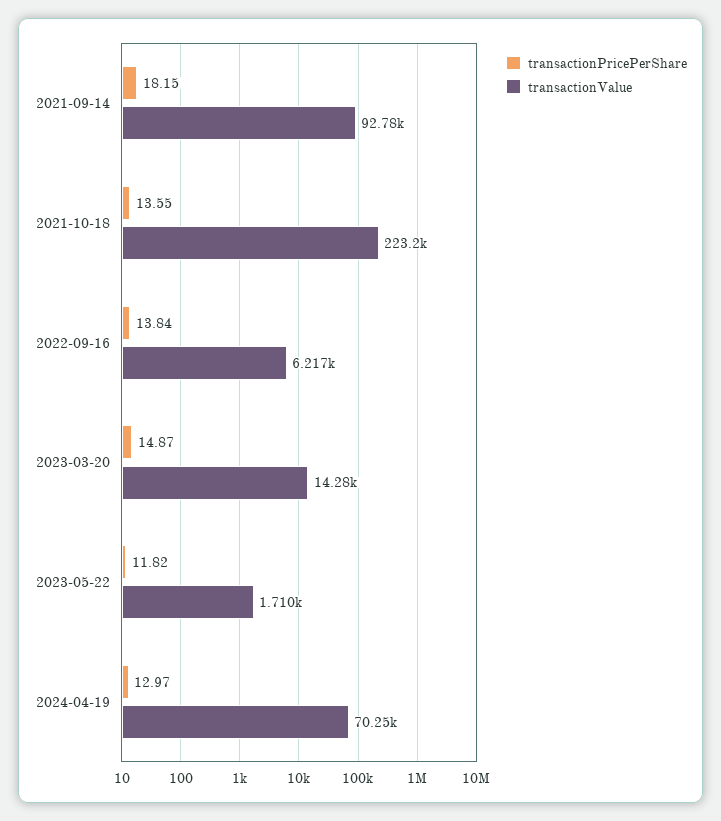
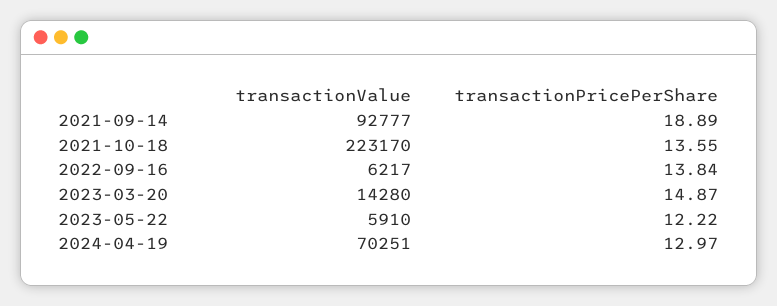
  {
    "transactionPricePerShare": {
-     "2021-09-14": 18.15,
+     "2021-09-14": 18.89,
      "2021-10-18": 13.55,
      "2022-09-16": 13.84,
      "2023-03-20": 14.87,
-     "2023-05-22": 11.82,
+     "2023-05-22": 12.22,
      "2024-04-19": 12.97
    },
    "transactionValue": {
      "2021-09-14": 92777,
      "2021-10-18": 223170,
      "2022-09-16": 6217,
      "2023-03-20": 14280,
-     "2023-05-22": 1710,
+     "2023-05-22": 5910,
      "2024-04-19": 70251
    }
  }

